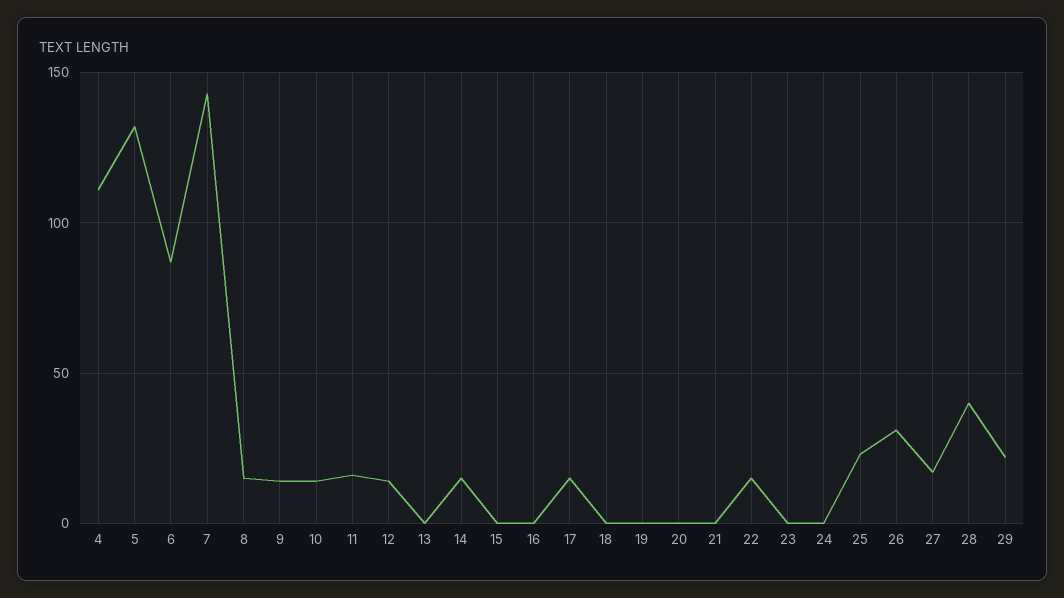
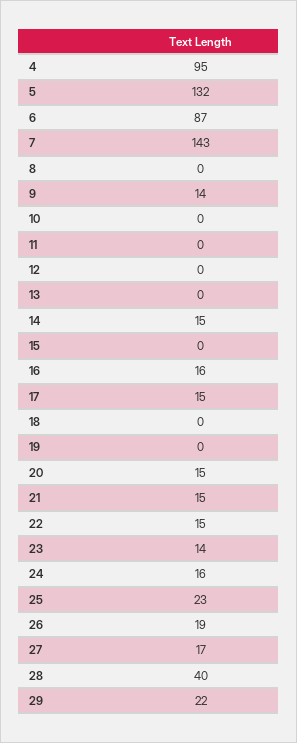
  {
-   "4": 110,
+   "4": 95,
    "5": 132,
    "6": 87,
    "7": 143,
-   "8": 15,
+   "8": 0,
    "9": 14,
-   "10": 15,
+   "10": 0,
-   "11": 15,
+   "11": 0,
-   "12": 15,
+   "12": 0,
    "13": 0,
    "14": 15,
    "15": 0,
-   "16": 0,
+   "16": 16,
    "17": 15,
    "18": 0,
    "19": 0,
-   "20": 0,
+   "20": 15,
-   "21": 0,
+   "21": 15,
    "22": 15,
-   "23": 0,
+   "23": 14,
-   "24": 0,
+   "24": 16,
    "25": 23,
-   "26": 30,
+   "26": 19,
    "27": 17,
    "28": 40,
    "29": 22
  }

